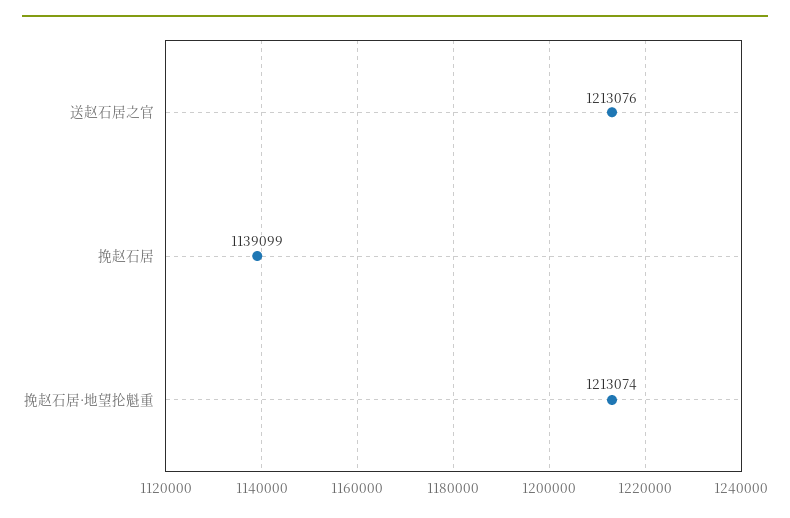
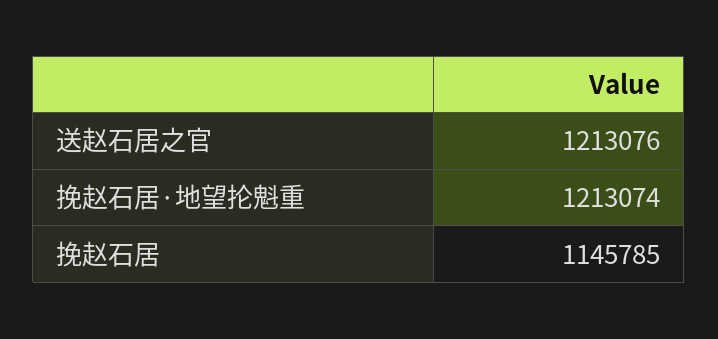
  {
    "送赵石居之官": 1213076,
-   "挽赵石居": 1139099,
+   "挽赵石居": 1145785,
    "挽赵石居·地望抡魁重": 1213074
  }

